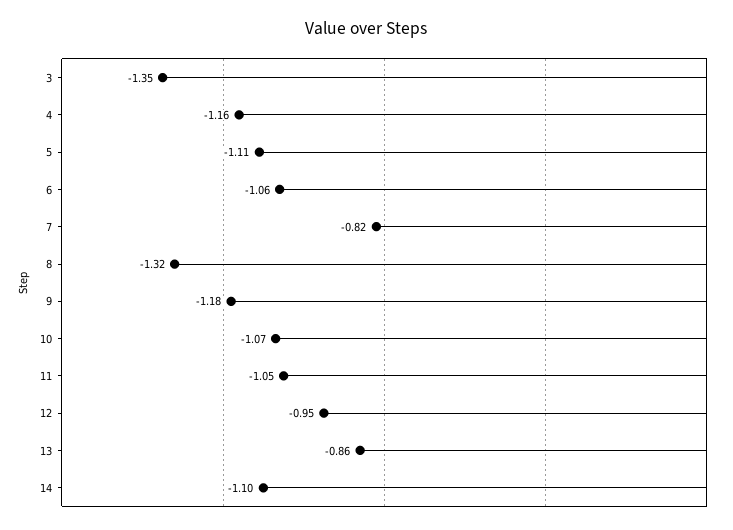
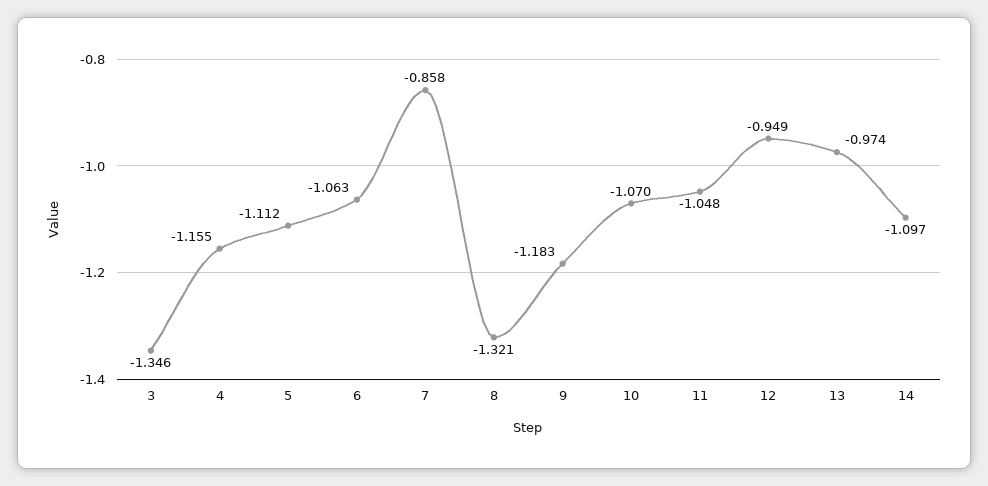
  {
    "3": -1.346,
    "4": -1.155,
    "5": -1.112,
    "6": -1.063,
-   "7": -0.82,
+   "7": -0.858,
    "8": -1.321,
    "9": -1.183,
    "10": -1.07,
    "11": -1.048,
    "12": -0.949,
-   "13": -0.86,
+   "13": -0.974,
    "14": -1.097
  }

